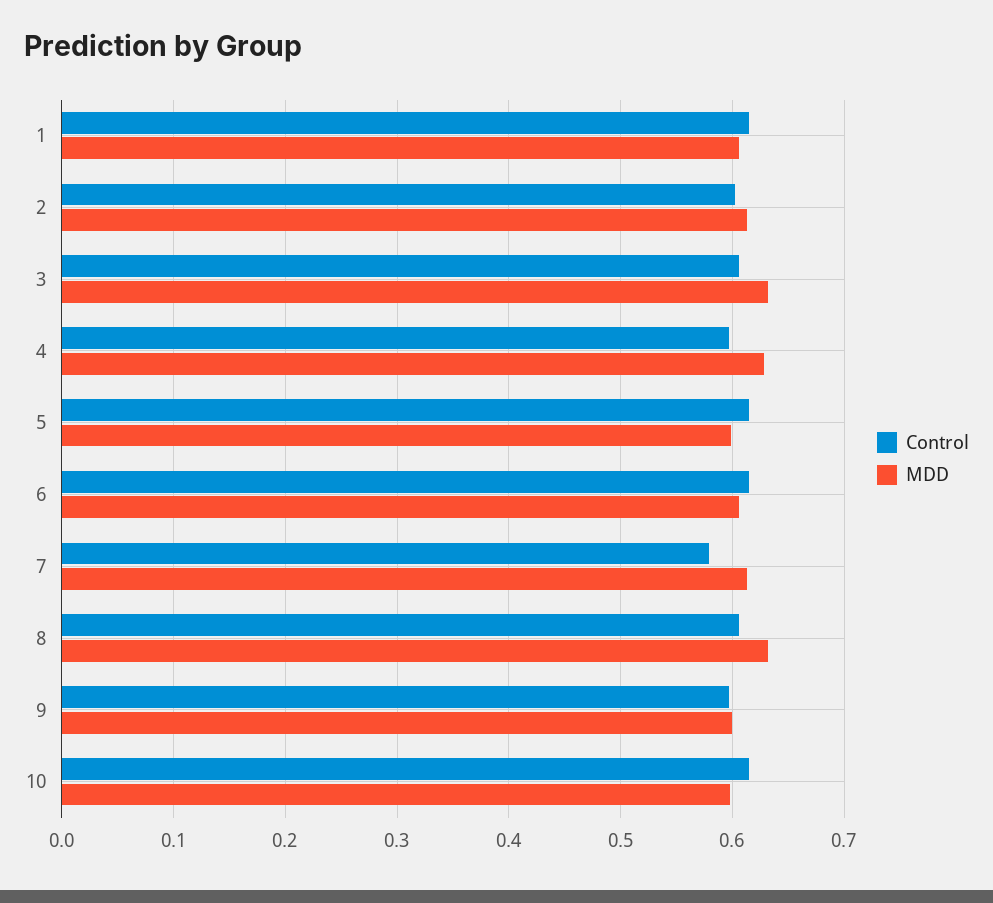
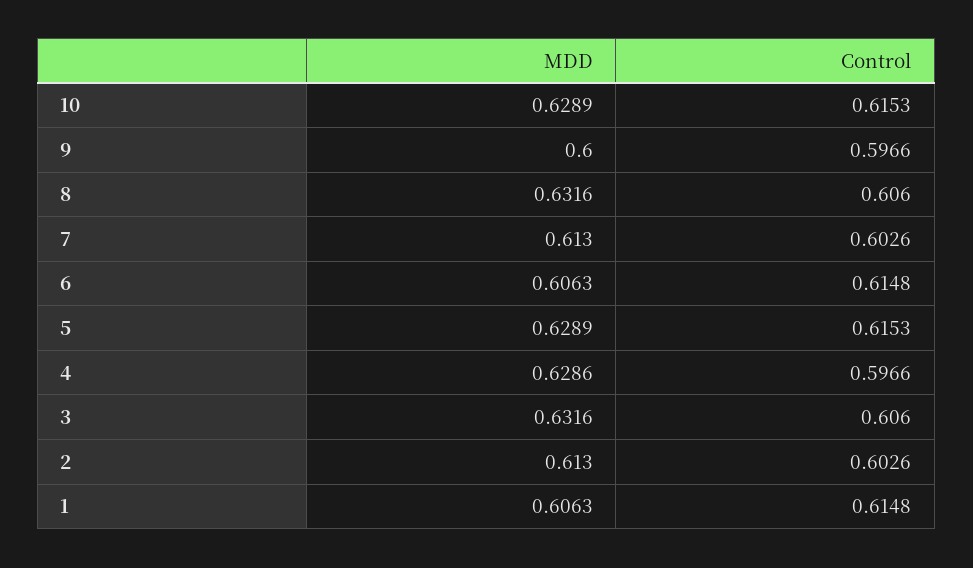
  {
    "Control": {
      "1": 0.6148,
      "2": 0.6026,
      "3": 0.606,
      "4": 0.5966,
      "5": 0.6153,
      "6": 0.6148,
-     "7": 0.58,
+     "7": 0.6026,
      "8": 0.606,
      "9": 0.5966,
      "10": 0.6153
    },
    "MDD": {
      "1": 0.6063,
      "2": 0.613,
      "3": 0.6316,
      "4": 0.6286,
-     "5": 0.6,
+     "5": 0.6289,
      "6": 0.6063,
      "7": 0.613,
      "8": 0.6316,
      "9": 0.6,
-     "10": 0.6
+     "10": 0.6289
    }
  }

